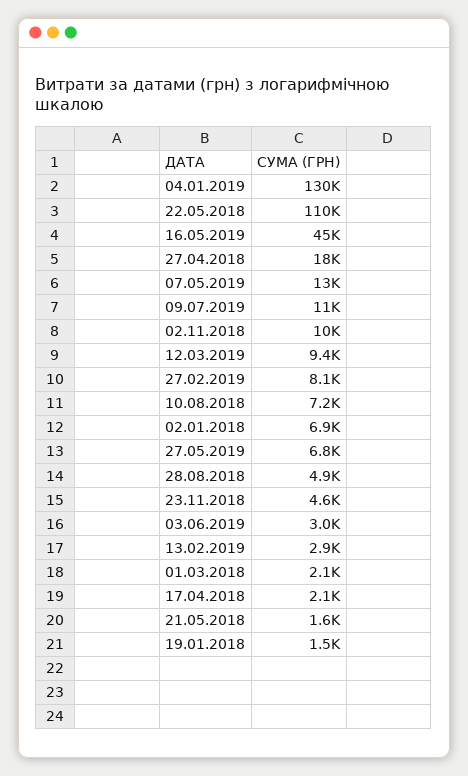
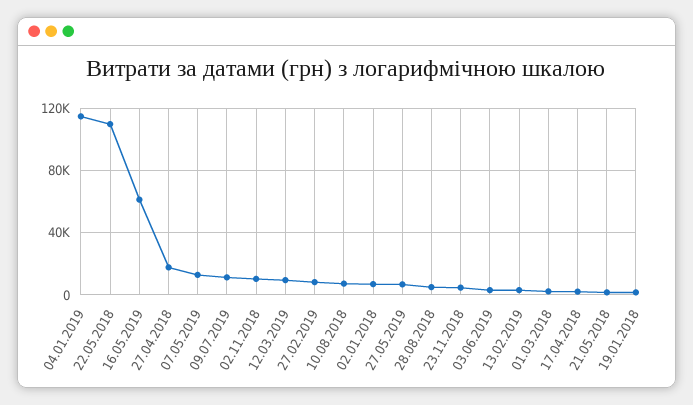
  {
-   "04.01.2019": 130000,
+   "04.01.2019": 115000,
    "22.05.2018": 110000,
-   "16.05.2019": 45000,
+   "16.05.2019": 60000,
    "27.04.2018": 18000,
    "07.05.2019": 13000,
    "09.07.2019": 11000,
    "02.11.2018": 10000,
    "12.03.2019": 9400,
    "27.02.2019": 8100,
    "10.08.2018": 7200,
    "02.01.2018": 6900,
    "27.05.2019": 6800,
    "28.08.2018": 4900,
    "23.11.2018": 4600,
    "03.06.2019": 3000,
    "13.02.2019": 2900,
    "01.03.2018": 2100,
    "17.04.2018": 2100,
    "21.05.2018": 1600,
    "19.01.2018": 1500
  }

